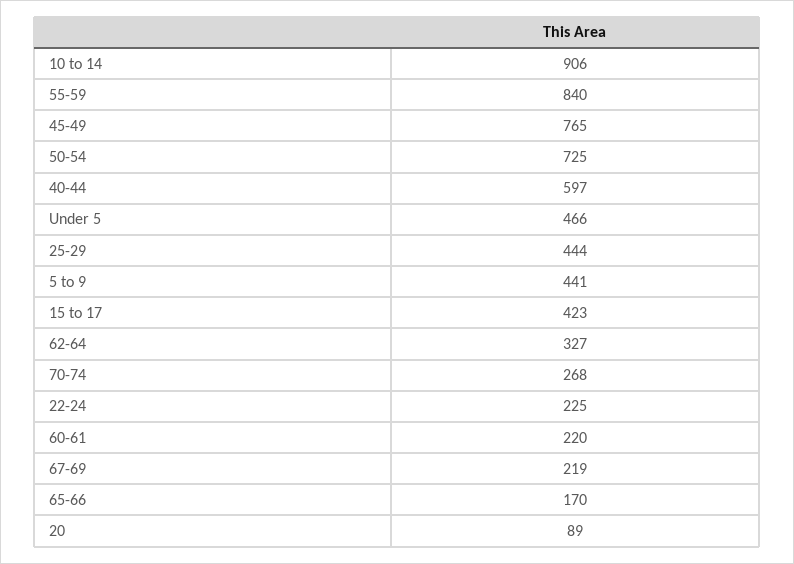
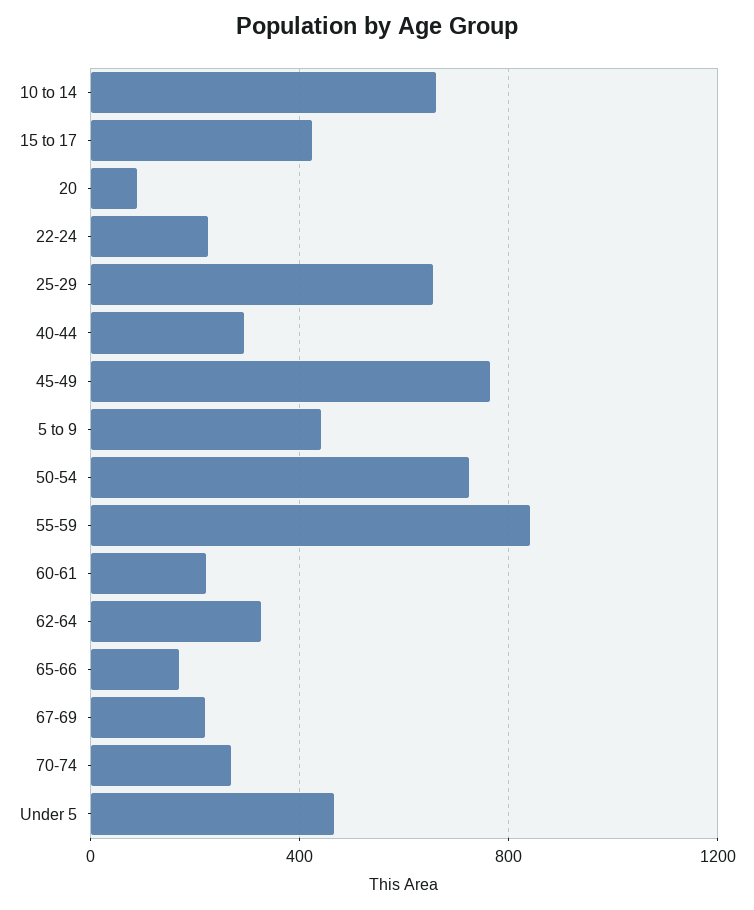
  {
-   "10 to 14": 906,
+   "10 to 14": 650,
    "55-59": 840,
    "45-49": 765,
    "50-54": 725,
-   "40-44": 597,
+   "40-44": 300,
    "Under 5": 466,
-   "25-29": 444,
+   "25-29": 650,
    "5 to 9": 441,
    "15 to 17": 423,
    "62-64": 327,
    "70-74": 268,
    "22-24": 225,
    "60-61": 220,
    "67-69": 219,
    "65-66": 170,
    "20": 89
  }

